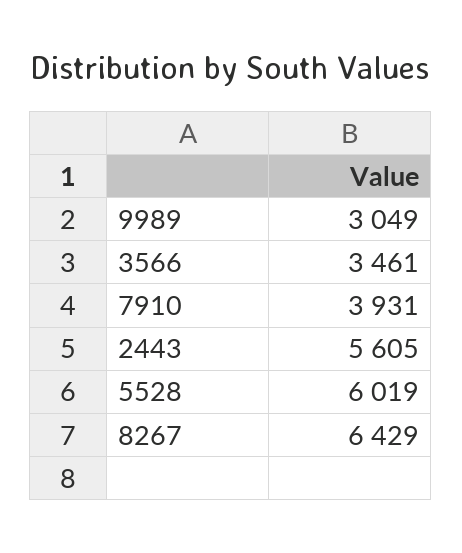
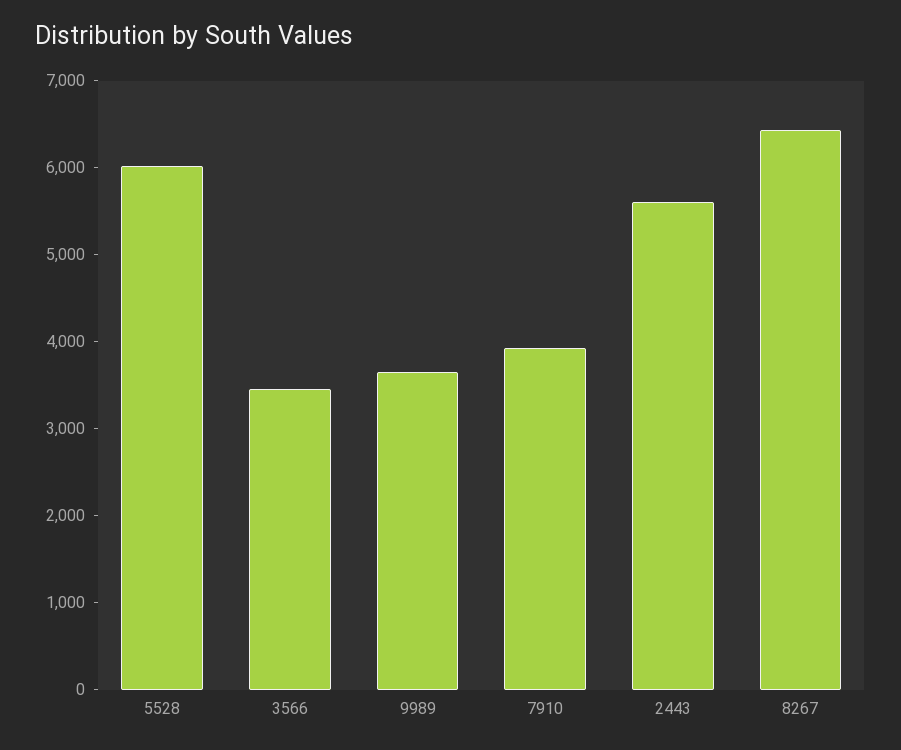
  {
-   "9989": 3049,
+   "9989": 3600,
    "3566": 3461,
    "7910": 3931,
    "2443": 5605,
    "5528": 6019,
    "8267": 6429
  }

